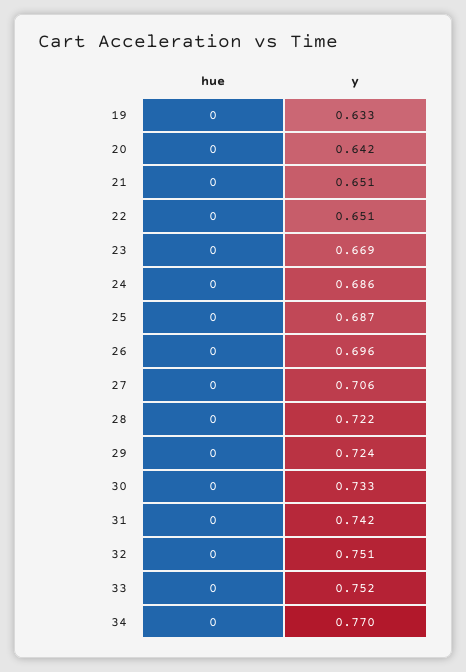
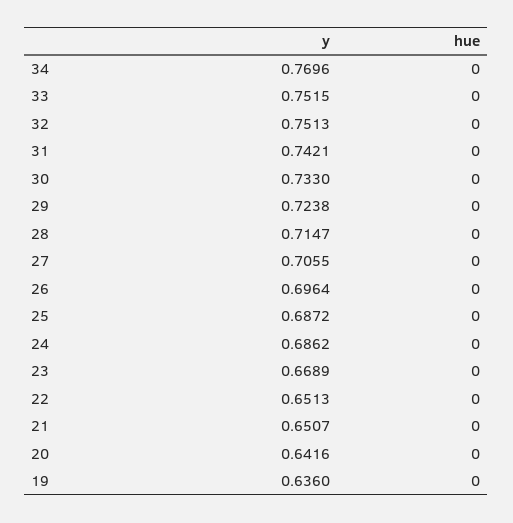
  {
    "hue": {
      "19": 0,
      "20": 0,
      "21": 0,
      "22": 0,
      "23": 0,
      "24": 0,
      "25": 0,
      "26": 0,
      "27": 0,
      "28": 0,
      "29": 0,
      "30": 0,
      "31": 0,
      "32": 0,
      "33": 0,
      "34": 0
    },
    "y": {
-     "19": 0.633,
+     "19": 0.636,
      "20": 0.6416,
      "21": 0.6507,
      "22": 0.6513,
      "23": 0.6689,
      "24": 0.6862,
      "25": 0.6872,
      "26": 0.6964,
      "27": 0.7055,
-     "28": 0.722,
+     "28": 0.7147,
      "29": 0.7238,
      "30": 0.733,
      "31": 0.7421,
      "32": 0.7513,
      "33": 0.7515,
      "34": 0.7696
    }
  }

